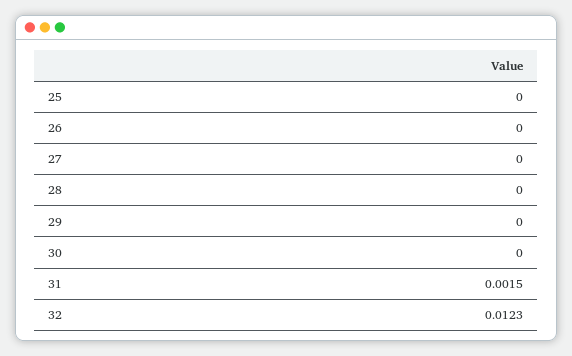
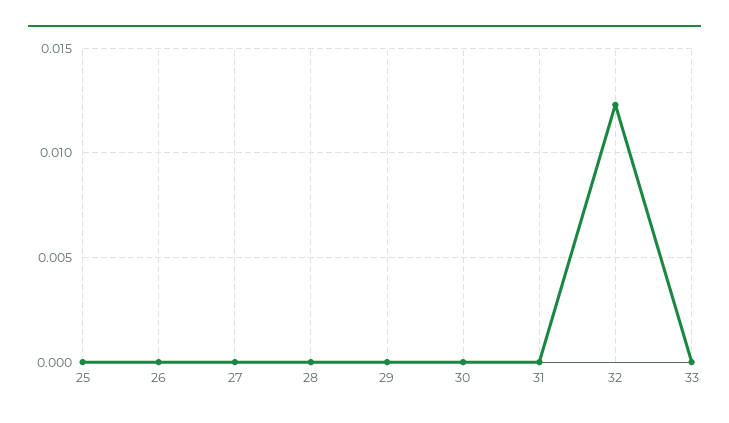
  {
    "25": 0,
    "26": 0,
    "27": 0,
    "28": 0,
    "29": 0,
    "30": 0,
-   "31": 0.0015,
+   "31": 0,
-   "32": 0.0123
+   "32": 0.0123,
+   "33": 0
  }

